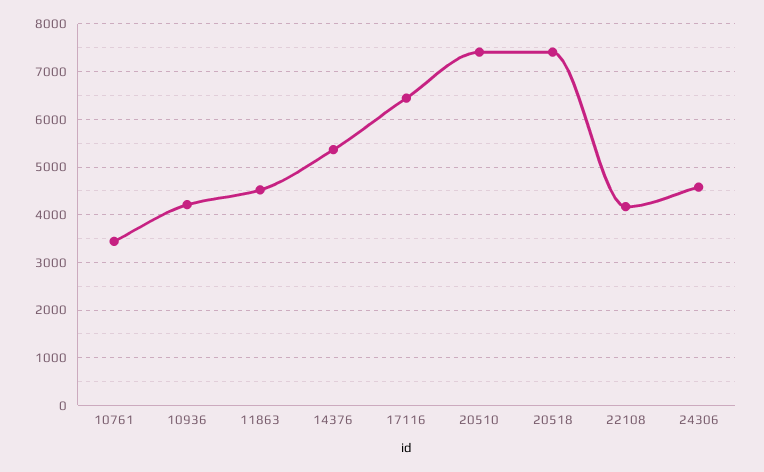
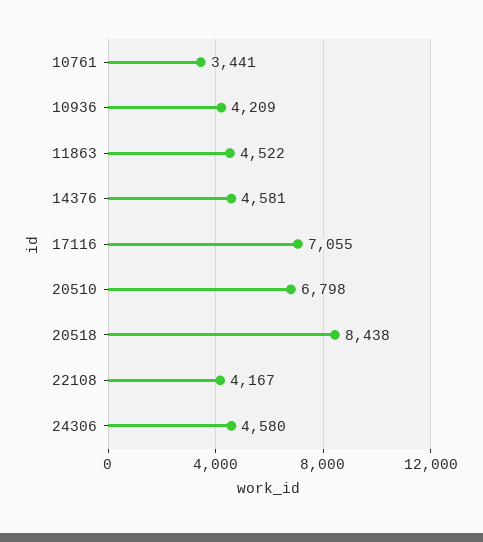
  {
    "10761": 3441,
    "10936": 4209,
    "11863": 4522,
-   "14376": 5400,
+   "14376": 4581,
-   "17116": 6400,
+   "17116": 7055,
-   "20510": 7400,
+   "20510": 6798,
-   "20518": 7400,
+   "20518": 8438,
    "22108": 4167,
    "24306": 4580
  }

